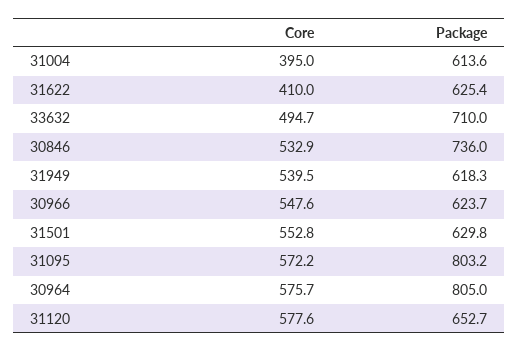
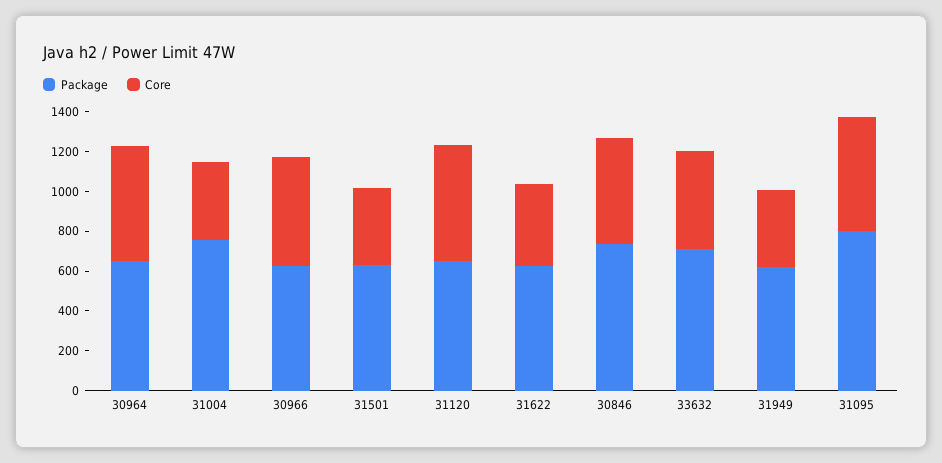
  {
    "Core": {
      "31004": 395,
      "31622": 410,
      "33632": 494.7,
      "30846": 532.9,
-     "31949": 539.5,
+     "31949": 400,
      "30966": 547.6,
-     "31501": 552.8,
+     "31501": 400,
      "31095": 572.2,
      "30964": 575.7,
      "31120": 577.6
    },
    "Package": {
-     "31004": 613.6,
+     "31004": 750,
      "31622": 625.4,
      "33632": 710,
      "30846": 736,
      "31949": 618.3,
      "30966": 623.7,
      "31501": 629.8,
      "31095": 803.2,
-     "30964": 805,
+     "30964": 650,
      "31120": 652.7
    }
  }

